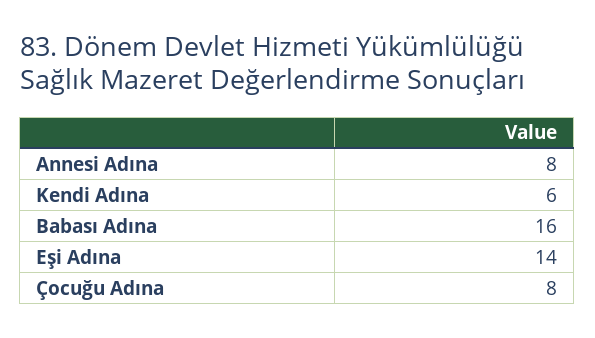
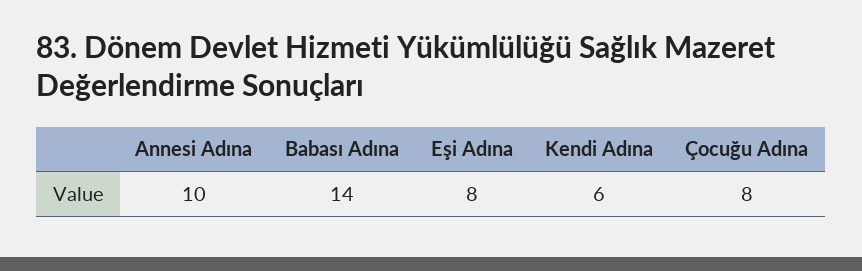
  {
-   "Annesi Adına": 8,
+   "Annesi Adına": 10,
    "Kendi Adına": 6,
-   "Babası Adına": 16,
+   "Babası Adına": 14,
-   "Eşi Adına": 14,
+   "Eşi Adına": 8,
    "Çocuğu Adına": 8
  }

